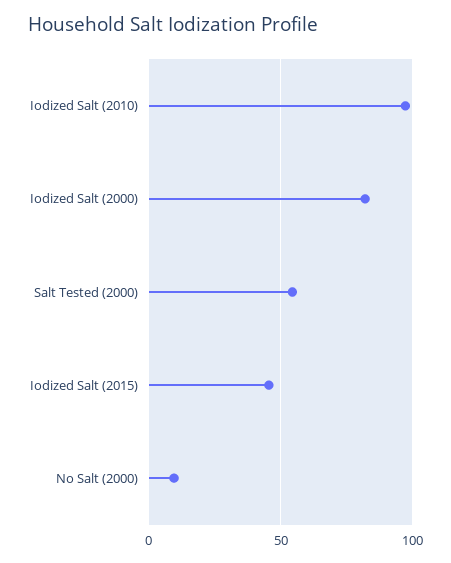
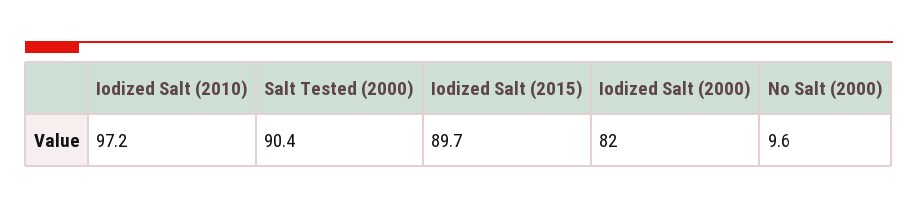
  {
    "Iodized Salt (2010)": 97.2,
    "Iodized Salt (2000)": 82,
-   "Salt Tested (2000)": 55,
+   "Salt Tested (2000)": 90.4,
-   "Iodized Salt (2015)": 45,
+   "Iodized Salt (2015)": 89.7,
    "No Salt (2000)": 9.6
  }

